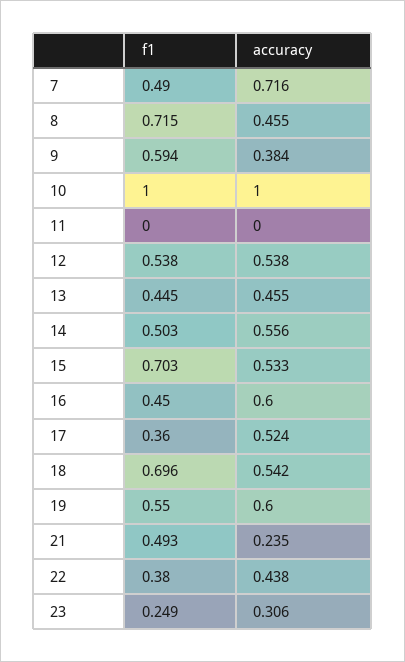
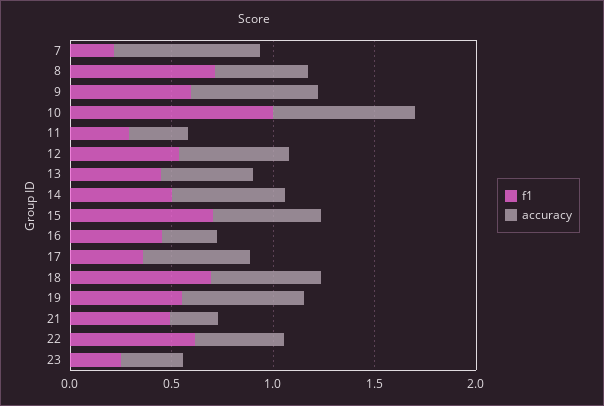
  {
    "f1": {
-     "7": 0.49,
+     "7": 0.2,
      "8": 0.715,
      "9": 0.594,
      "10": 1,
-     "11": 0,
+     "11": 0.3,
      "12": 0.538,
      "13": 0.445,
      "14": 0.503,
      "15": 0.703,
      "16": 0.45,
      "17": 0.36,
      "18": 0.696,
      "19": 0.55,
      "21": 0.493,
-     "22": 0.38,
+     "22": 0.6,
      "23": 0.249
    },
    "accuracy": {
      "7": 0.716,
      "8": 0.455,
-     "9": 0.384,
+     "9": 0.6,
-     "10": 1,
+     "10": 0.7,
-     "11": 0,
+     "11": 0.3,
      "12": 0.538,
      "13": 0.455,
      "14": 0.556,
      "15": 0.533,
-     "16": 0.6,
+     "16": 0.3,
      "17": 0.524,
      "18": 0.542,
      "19": 0.6,
      "21": 0.235,
      "22": 0.438,
      "23": 0.306
    }
  }

